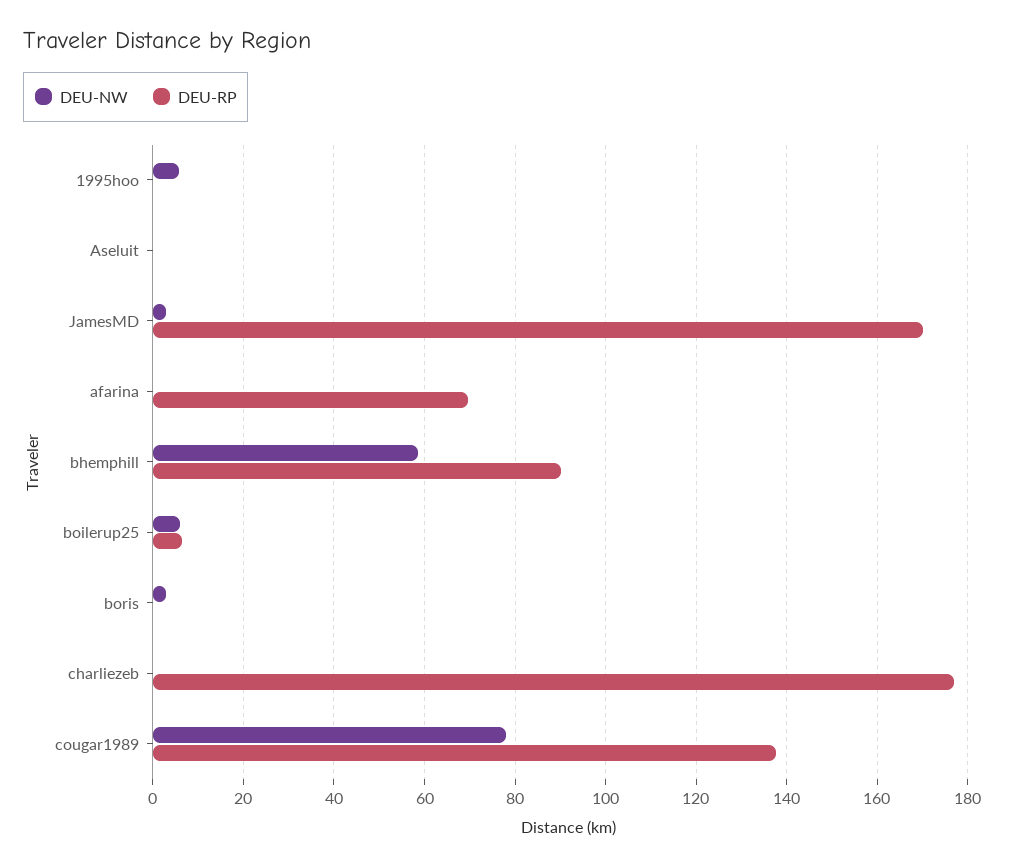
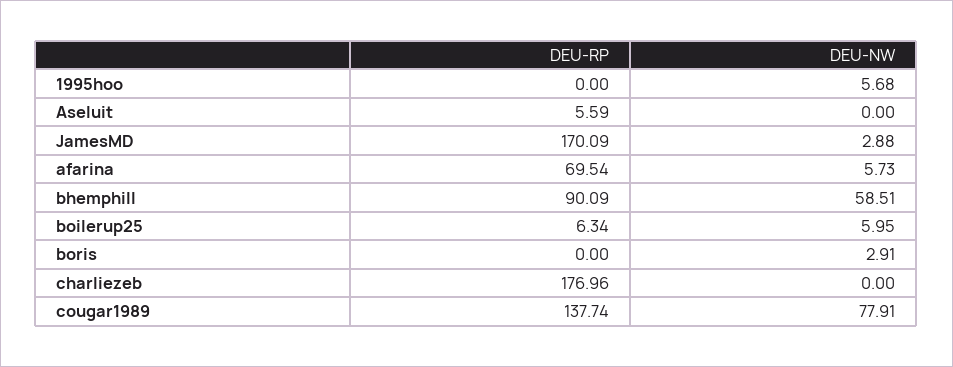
  {
    "DEU-NW": {
      "1995hoo": 5.68,
      "Aseluit": 0,
      "JamesMD": 2.88,
-     "afarina": 0,
+     "afarina": 5.73,
      "bhemphill": 58.51,
      "boilerup25": 5.95,
      "boris": 2.91,
      "charliezeb": 0,
      "cougar1989": 77.91
    },
    "DEU-RP": {
      "1995hoo": 0,
-     "Aseluit": 0,
+     "Aseluit": 5.59,
      "JamesMD": 170.09,
      "afarina": 69.54,
      "bhemphill": 90.09,
      "boilerup25": 6.34,
      "boris": 0,
      "charliezeb": 176.96,
      "cougar1989": 137.74
    }
  }

